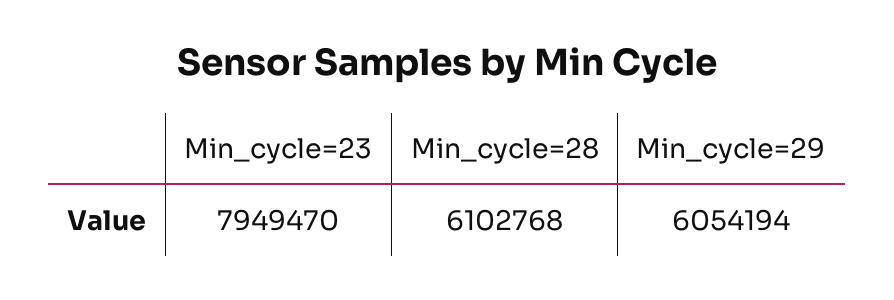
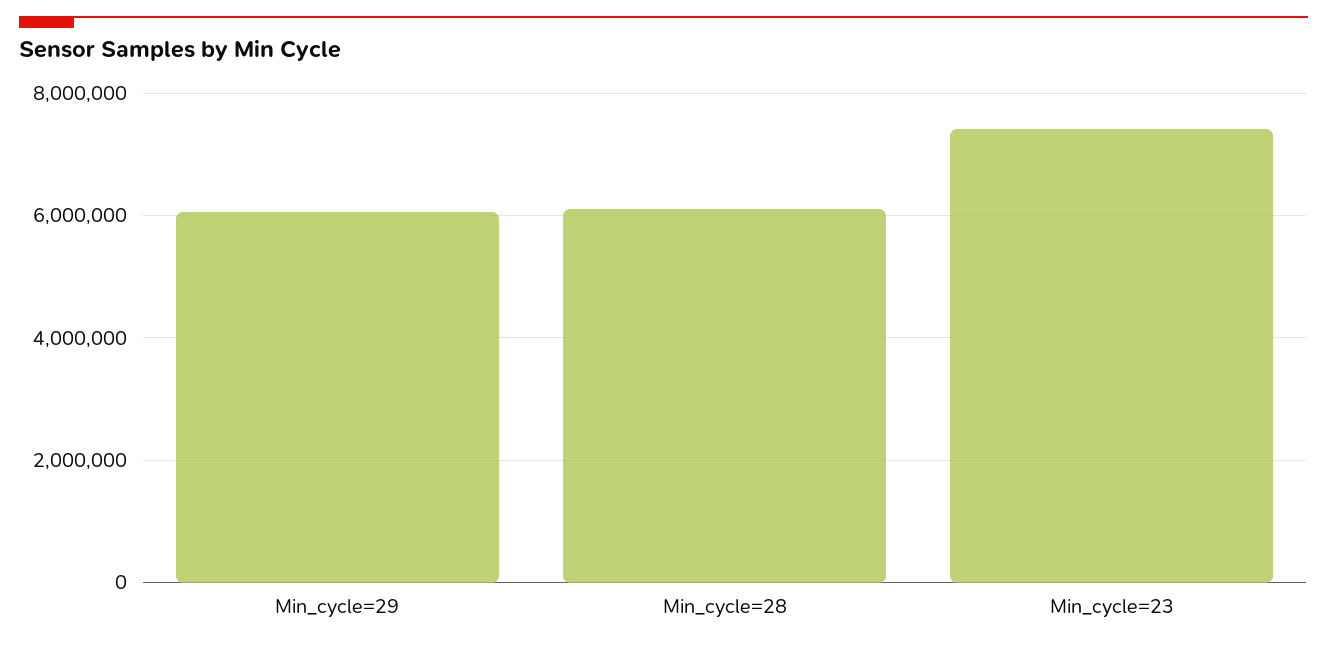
  {
-   "Min_cycle=23": 7949470,
+   "Min_cycle=23": 7400000,
    "Min_cycle=28": 6102768,
    "Min_cycle=29": 6054194
  }

